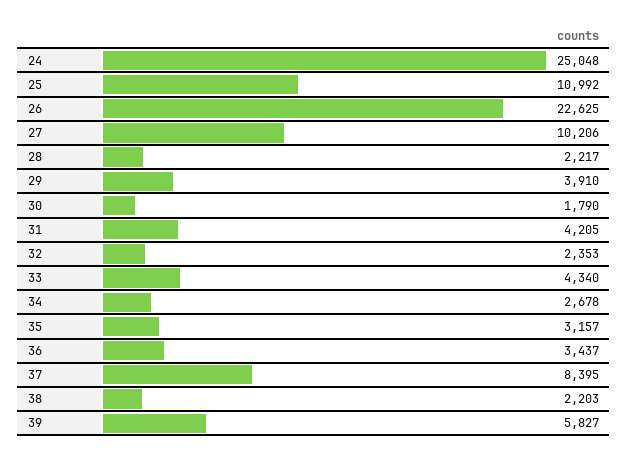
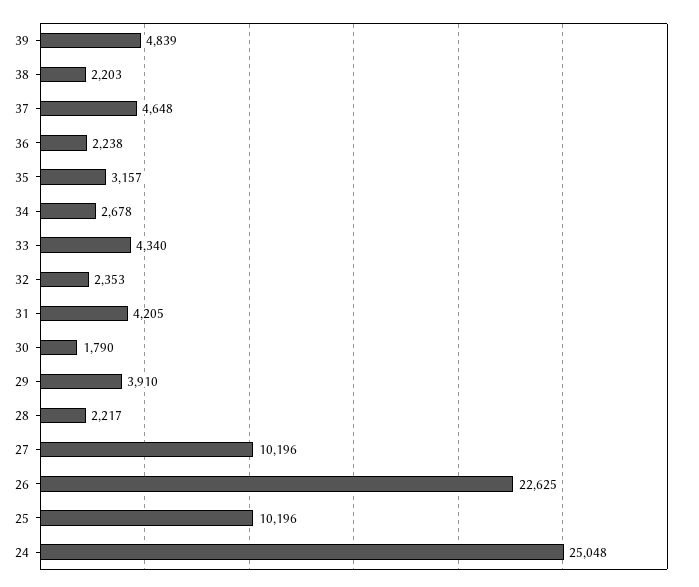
  {
    "24": 25048,
-   "25": 10992,
+   "25": 10196,
    "26": 22625,
-   "27": 10206,
+   "27": 10196,
    "28": 2217,
    "29": 3910,
    "30": 1790,
    "31": 4205,
    "32": 2353,
    "33": 4340,
    "34": 2678,
    "35": 3157,
-   "36": 3437,
+   "36": 2238,
-   "37": 8395,
+   "37": 4648,
    "38": 2203,
-   "39": 5827
+   "39": 4839
  }

